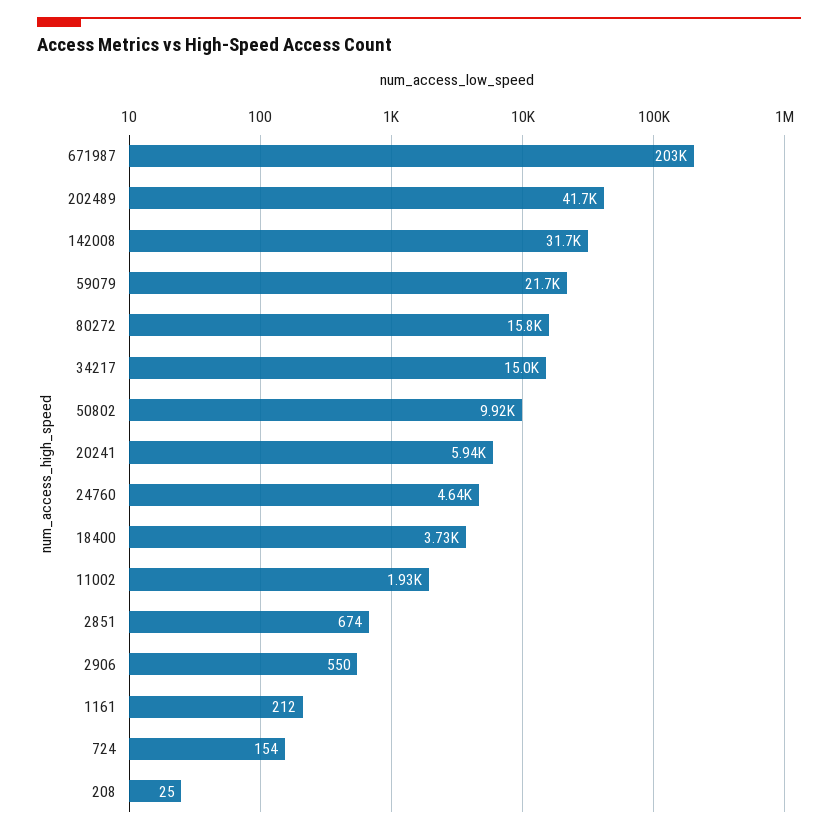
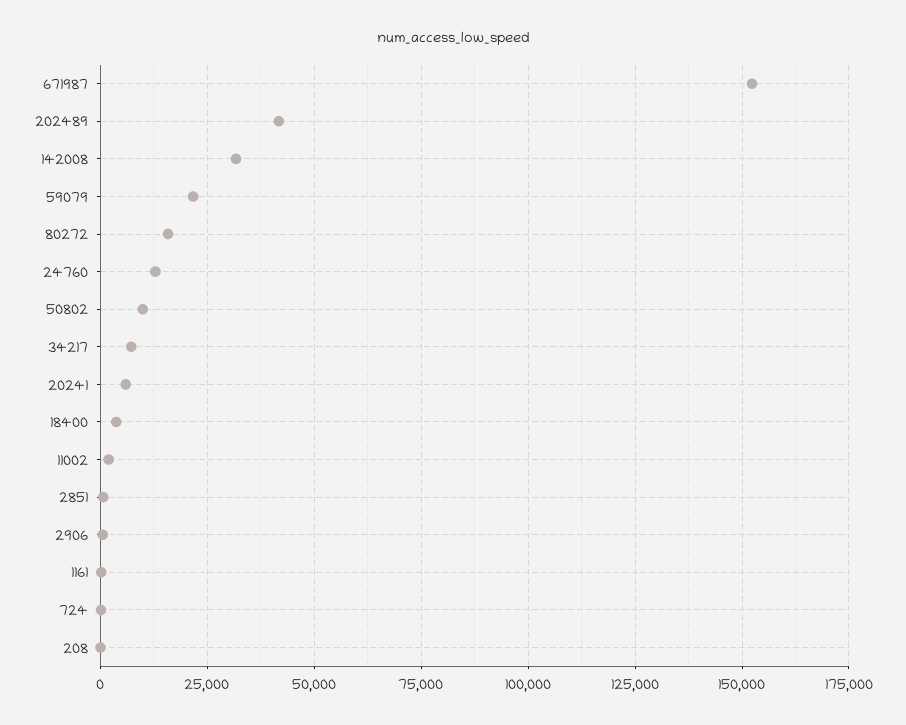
  {
-   "671987": 203000,
+   "671987": 152500,
    "202489": 41700,
    "142008": 31700,
    "59079": 21700,
    "80272": 15800,
-   "34217": 15000,
+   "34217": 7500,
    "50802": 9920,
    "20241": 5940,
-   "24760": 4640,
+   "24760": 12500,
    "18400": 3730,
    "11002": 1930,
    "2851": 674,
    "2906": 550,
    "1161": 212,
    "724": 154,
    "208": 25
  }

